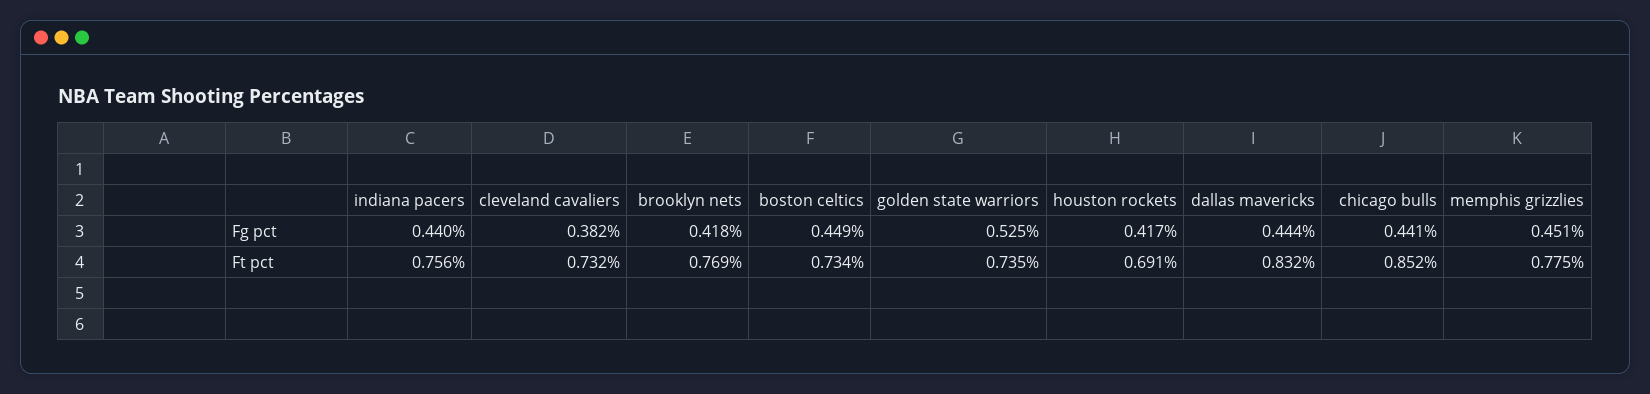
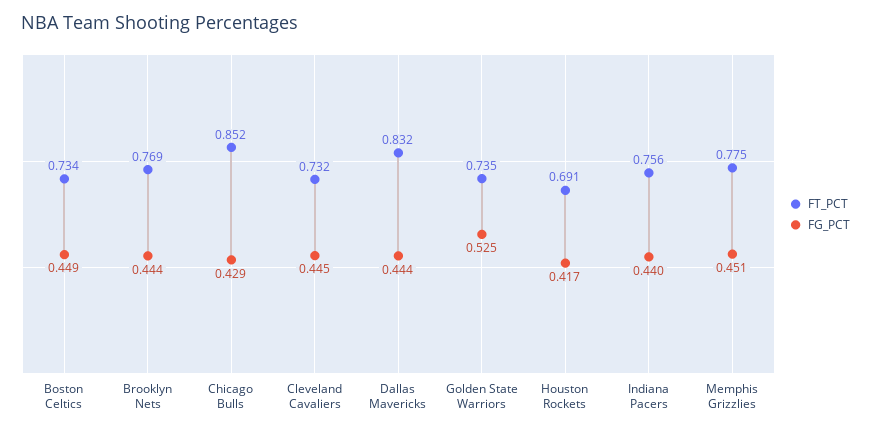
  {
    "Fg pct": {
      "indiana pacers": 0.44,
-     "cleveland cavaliers": 0.382,
+     "cleveland cavaliers": 0.445,
-     "brooklyn nets": 0.418,
+     "brooklyn nets": 0.444,
      "boston celtics": 0.449,
      "golden state warriors": 0.525,
      "houston rockets": 0.417,
      "dallas mavericks": 0.444,
-     "chicago bulls": 0.441,
+     "chicago bulls": 0.429,
      "memphis grizzlies": 0.451
    },
    "Ft pct": {
      "indiana pacers": 0.756,
      "cleveland cavaliers": 0.732,
      "brooklyn nets": 0.769,
      "boston celtics": 0.734,
      "golden state warriors": 0.735,
      "houston rockets": 0.691,
      "dallas mavericks": 0.832,
      "chicago bulls": 0.852,
      "memphis grizzlies": 0.775
    }
  }

